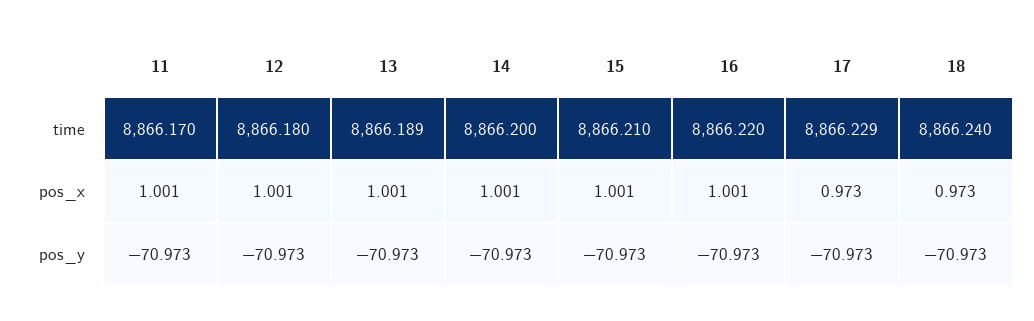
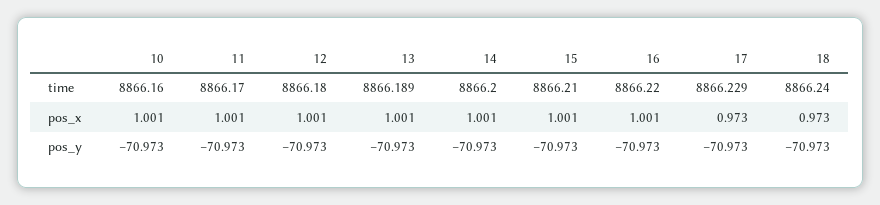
  {
    "11": {
      "time": 8866.17,
      "pos_x": 1.001,
      "pos_y": -70.973
    },
    "12": {
      "time": 8866.18,
      "pos_x": 1.001,
      "pos_y": -70.973
    },
    "13": {
      "time": 8866.189,
      "pos_x": 1.001,
      "pos_y": -70.973
    },
    "14": {
      "time": 8866.2,
      "pos_x": 1.001,
      "pos_y": -70.973
    },
    "15": {
      "time": 8866.21,
      "pos_x": 1.001,
      "pos_y": -70.973
    },
    "16": {
      "time": 8866.22,
      "pos_x": 1.001,
      "pos_y": -70.973
    },
    "17": {
      "time": 8866.229,
      "pos_x": 0.973,
      "pos_y": -70.973
    },
    "18": {
      "time": 8866.24,
      "pos_x": 0.973,
      "pos_y": -70.973
-   }
+   },
+   "10": {
+     "time": 8866.16,
+     "pos_x": 1.001,
+     "pos_y": -70.973
+   }
  }

